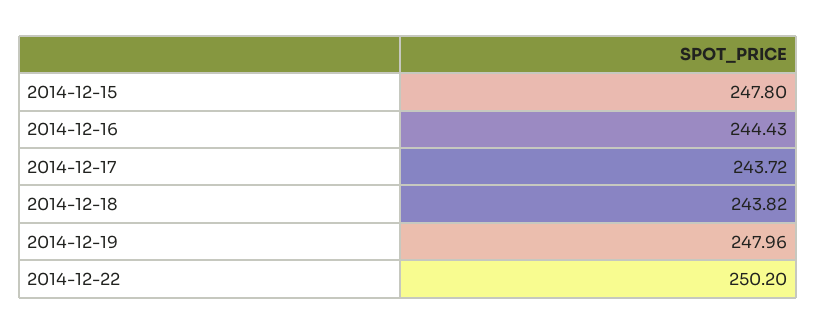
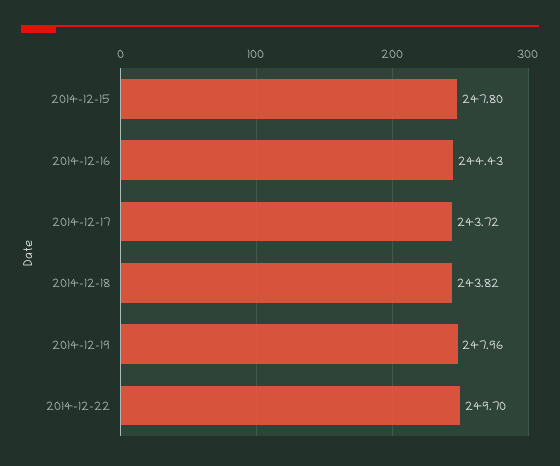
  {
    "2014-12-15": 247.8,
    "2014-12-16": 244.43,
    "2014-12-17": 243.72,
    "2014-12-18": 243.82,
    "2014-12-19": 247.96,
-   "2014-12-22": 250.2
+   "2014-12-22": 249.7
  }

